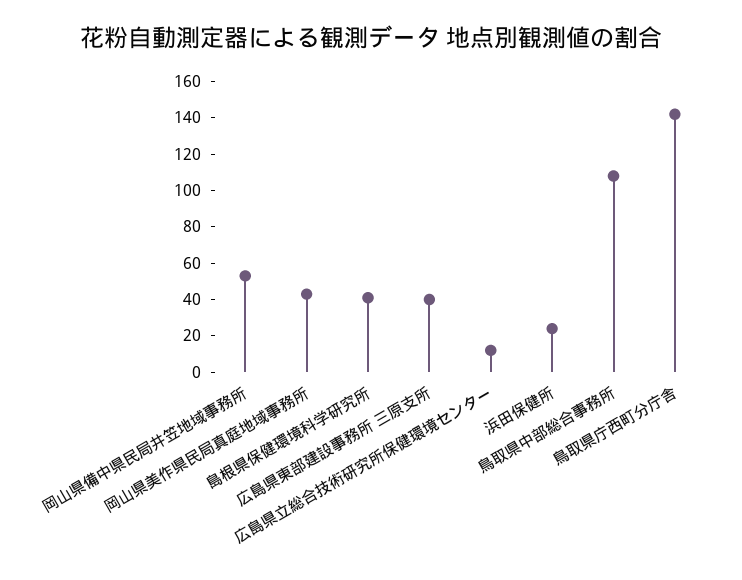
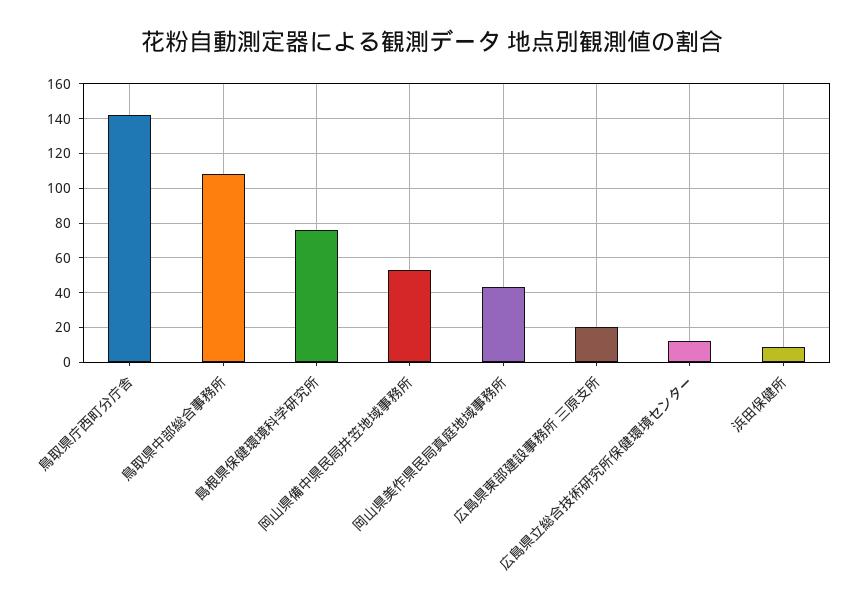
  {
    "岡山県備中県民局井笠地域事務所": 55,
    "岡山県美作県民局真庭地域事務所": 45,
-   "島根県保健環境科学研究所": 40,
+   "島根県保健環境科学研究所": 75,
-   "広島県東部建設事務所 三原支所": 40,
+   "広島県東部建設事務所 三原支所": 20,
    "広島県立総合技術研究所保健環境センター": 10,
-   "浜田保健所": 25,
+   "浜田保健所": 10,
    "鳥取県中部総合事務所": 110,
    "鳥取県庁西町分庁舎": 140
  }

